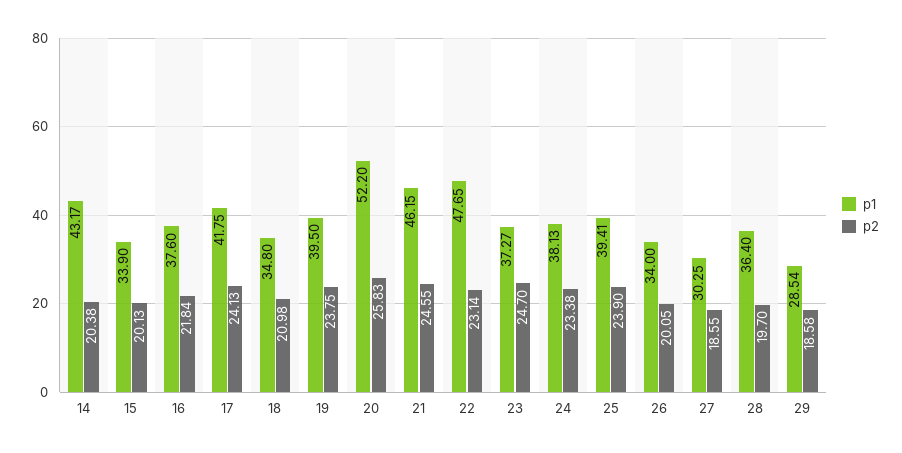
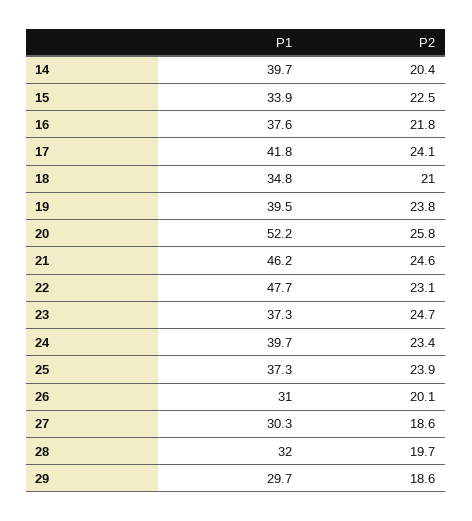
  {
    "p1": {
-     "14": 43.17,
+     "14": 39.7,
      "15": 33.9,
      "16": 37.6,
      "17": 41.75,
      "18": 34.8,
      "19": 39.5,
      "20": 52.2,
      "21": 46.15,
      "22": 47.65,
      "23": 37.27,
-     "24": 38.13,
+     "24": 39.7,
-     "25": 39.41,
+     "25": 37.3,
-     "26": 34,
+     "26": 31,
      "27": 30.25,
-     "28": 36.4,
+     "28": 32,
-     "29": 28.54
+     "29": 29.7
    },
    "p2": {
      "14": 20.38,
-     "15": 20.13,
+     "15": 22.5,
      "16": 21.84,
      "17": 24.13,
      "18": 20.98,
      "19": 23.75,
      "20": 25.83,
      "21": 24.55,
      "22": 23.14,
      "23": 24.7,
      "24": 23.38,
      "25": 23.9,
      "26": 20.05,
      "27": 18.55,
      "28": 19.7,
      "29": 18.58
    }
  }

